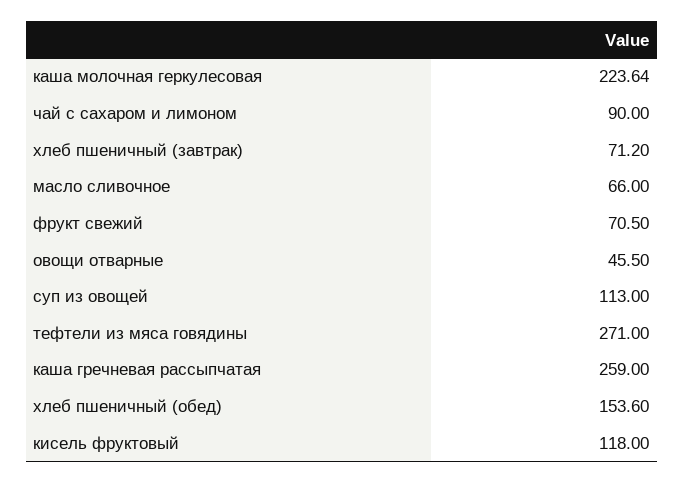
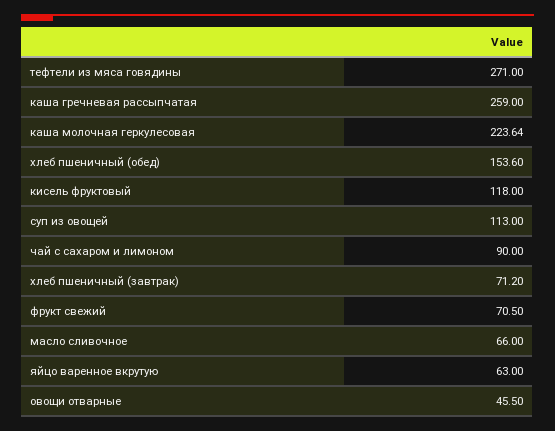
  {
    "каша молочная геркулесовая": 223.64,
    "чай с сахаром и лимоном": 90,
    "хлеб пшеничный (завтрак)": 71.2,
    "масло сливочное": 66,
    "фрукт свежий": 70.5,
    "овощи отварные": 45.5,
    "суп из овощей": 113,
    "тефтели из мяса говядины": 271,
    "каша гречневая рассыпчатая": 259,
    "хлеб пшеничный (обед)": 153.6,
-   "кисель фруктовый": 118
+   "кисель фруктовый": 118,
+   "яйцо варенное вкрутую": 63
  }

